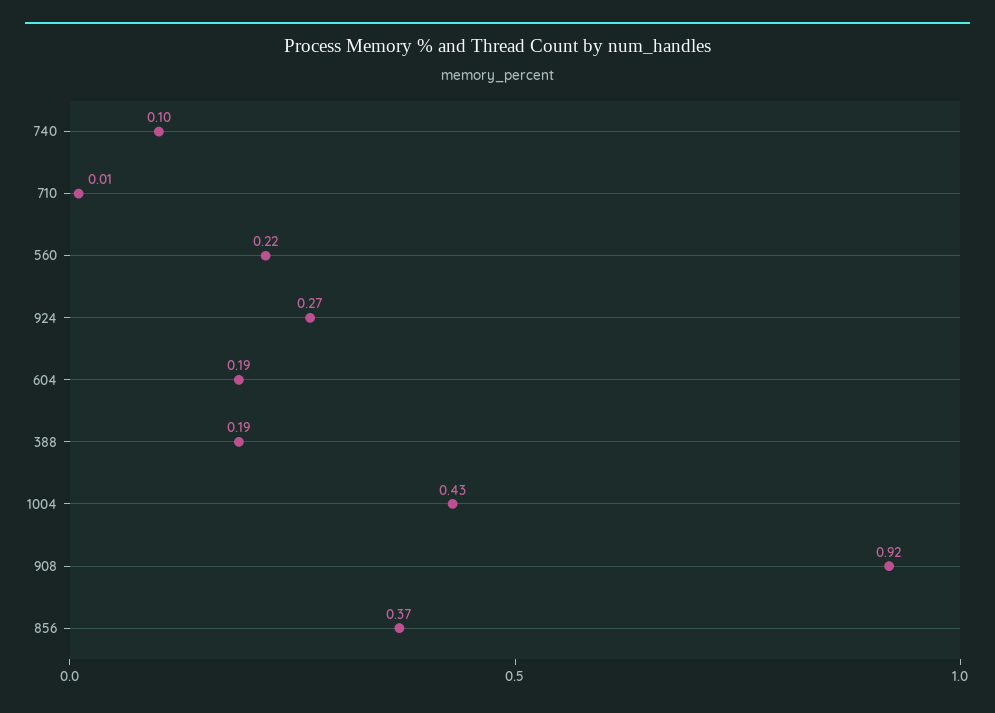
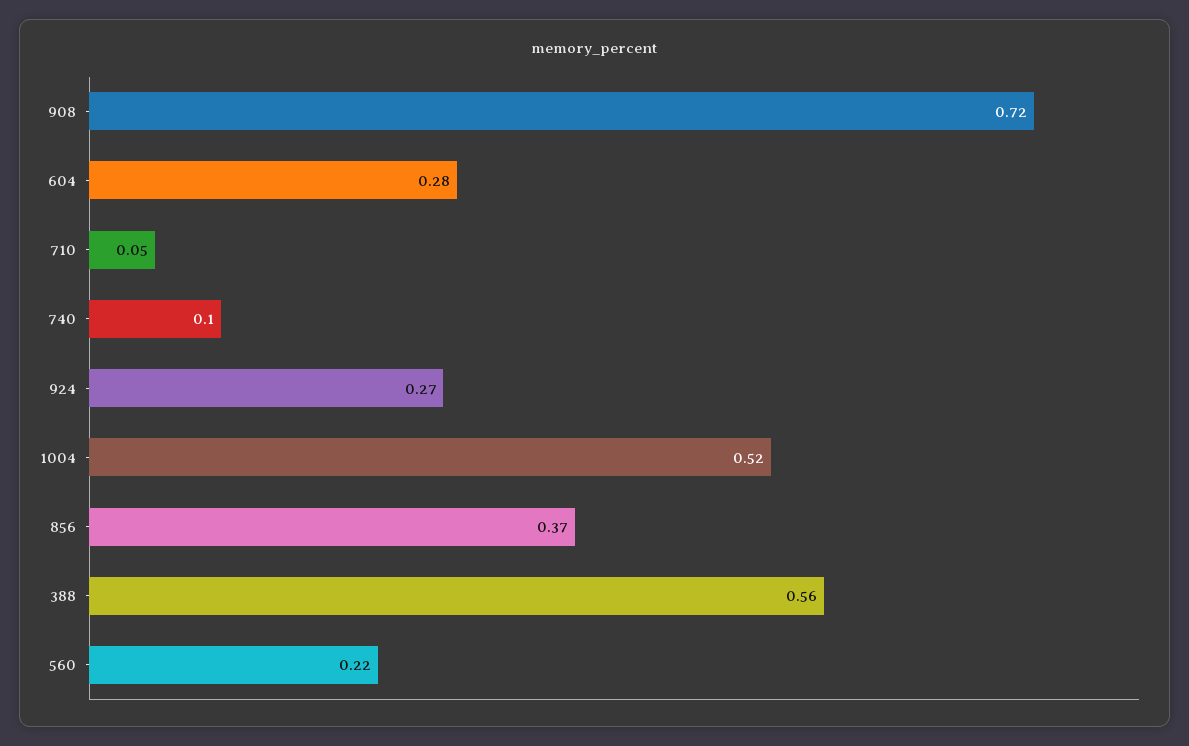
  {
    "740": 0.1,
-   "710": 0.01,
+   "710": 0.05,
    "560": 0.22,
    "924": 0.27,
-   "604": 0.19,
+   "604": 0.28,
-   "388": 0.19,
+   "388": 0.56,
-   "1004": 0.43,
+   "1004": 0.52,
-   "908": 0.92,
+   "908": 0.72,
    "856": 0.37
  }

